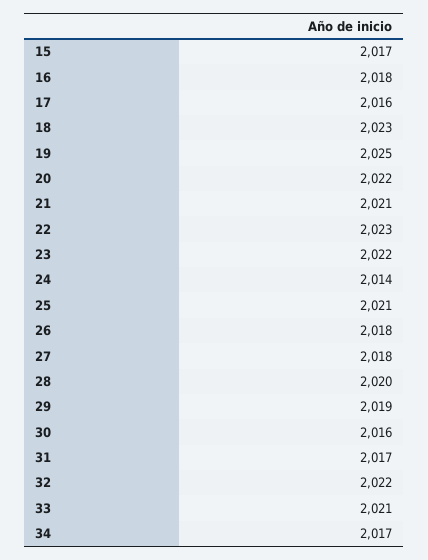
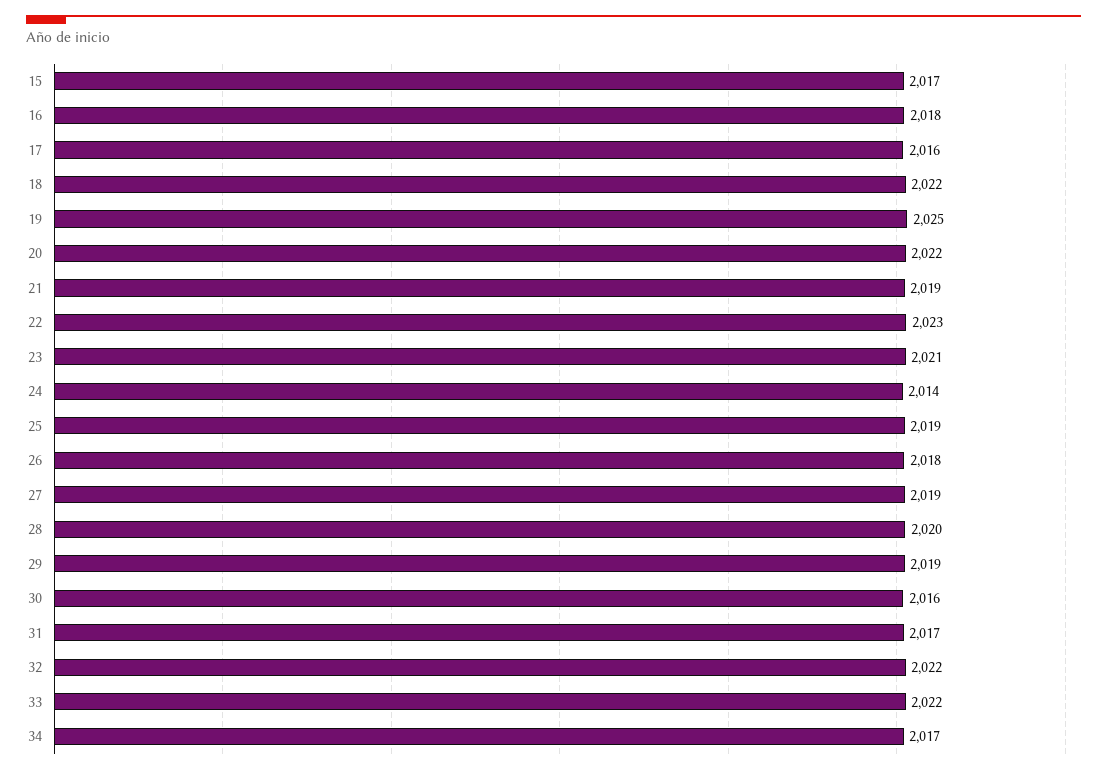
  {
    "15": 2017,
    "16": 2018,
    "17": 2016,
-   "18": 2023,
+   "18": 2022,
    "19": 2025,
    "20": 2022,
-   "21": 2021,
+   "21": 2019,
    "22": 2023,
-   "23": 2022,
+   "23": 2021,
    "24": 2014,
-   "25": 2021,
+   "25": 2019,
    "26": 2018,
-   "27": 2018,
+   "27": 2019,
    "28": 2020,
    "29": 2019,
    "30": 2016,
    "31": 2017,
    "32": 2022,
-   "33": 2021,
+   "33": 2022,
    "34": 2017
  }

